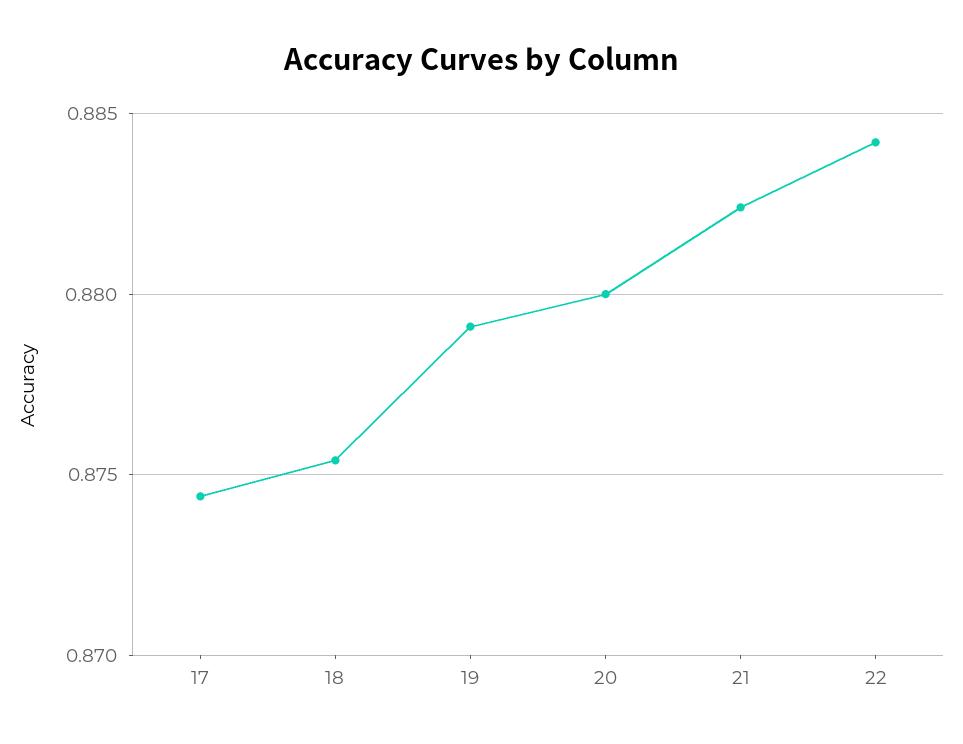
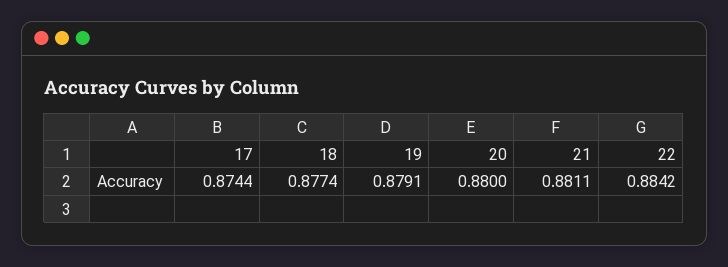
  {
    "17": 0.8744,
-   "18": 0.8755,
+   "18": 0.8774,
    "19": 0.8791,
    "20": 0.88,
-   "21": 0.8825,
+   "21": 0.8811,
    "22": 0.8842
  }

